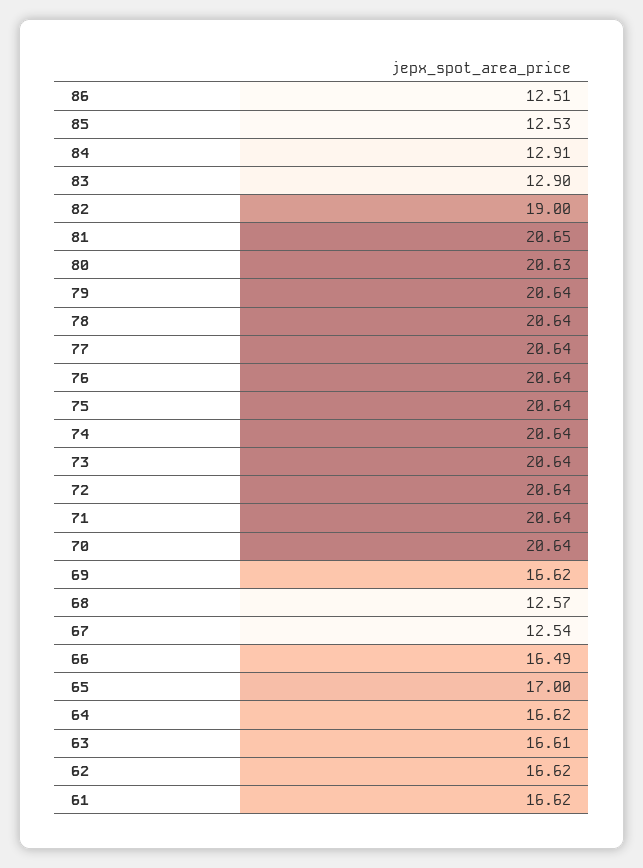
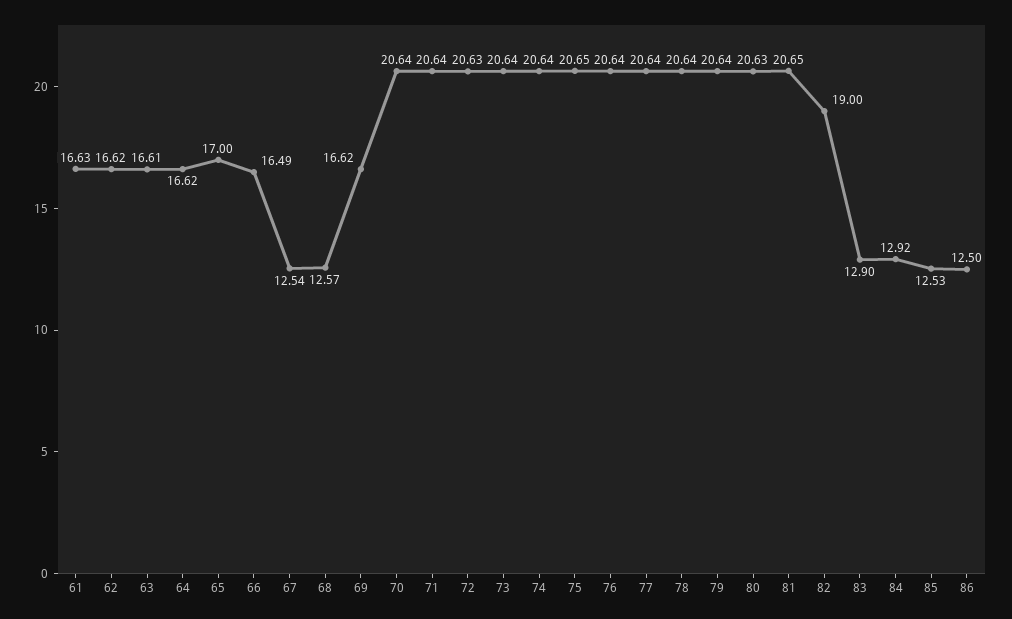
  {
-   "86": 12.51,
+   "86": 12.5,
    "85": 12.53,
-   "84": 12.91,
+   "84": 12.92,
    "83": 12.9,
    "82": 19,
    "81": 20.65,
    "80": 20.63,
    "79": 20.64,
    "78": 20.64,
    "77": 20.64,
    "76": 20.64,
-   "75": 20.64,
+   "75": 20.65,
    "74": 20.64,
    "73": 20.64,
-   "72": 20.64,
+   "72": 20.63,
    "71": 20.64,
    "70": 20.64,
    "69": 16.62,
    "68": 12.57,
    "67": 12.54,
    "66": 16.49,
    "65": 17,
    "64": 16.62,
    "63": 16.61,
    "62": 16.62,
-   "61": 16.62
+   "61": 16.63
  }

